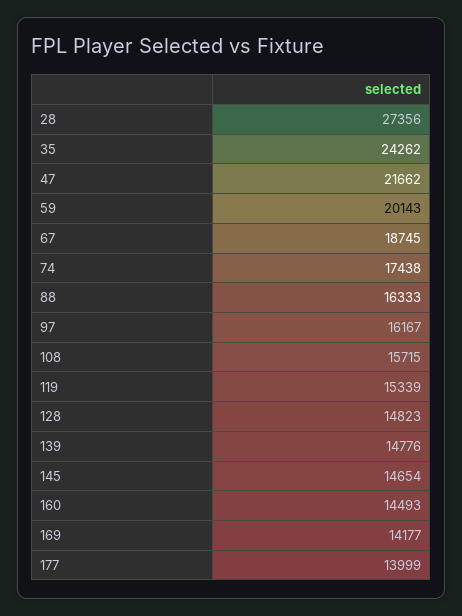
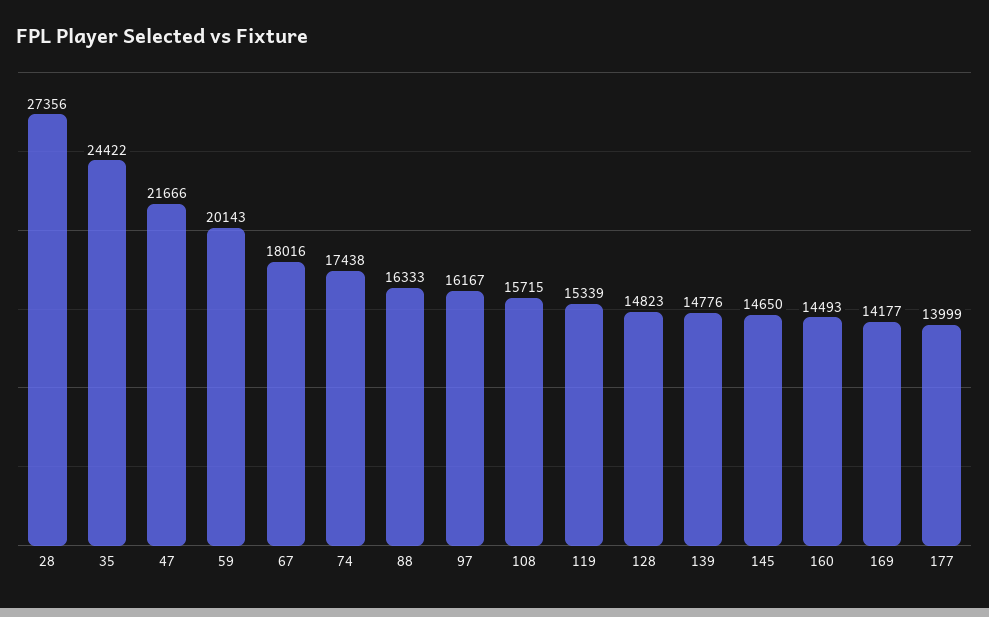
  {
    "28": 27356,
-   "35": 24262,
+   "35": 24422,
-   "47": 21662,
+   "47": 21666,
    "59": 20143,
-   "67": 18745,
+   "67": 18016,
    "74": 17438,
    "88": 16333,
    "97": 16167,
    "108": 15715,
    "119": 15339,
    "128": 14823,
    "139": 14776,
-   "145": 14654,
+   "145": 14650,
    "160": 14493,
    "169": 14177,
    "177": 13999
  }

